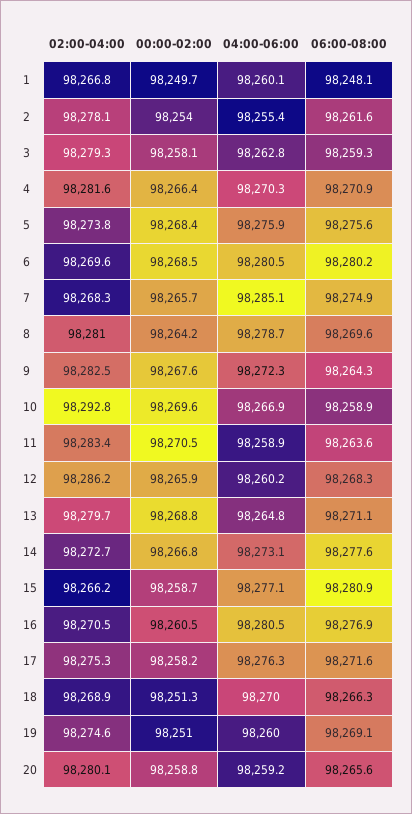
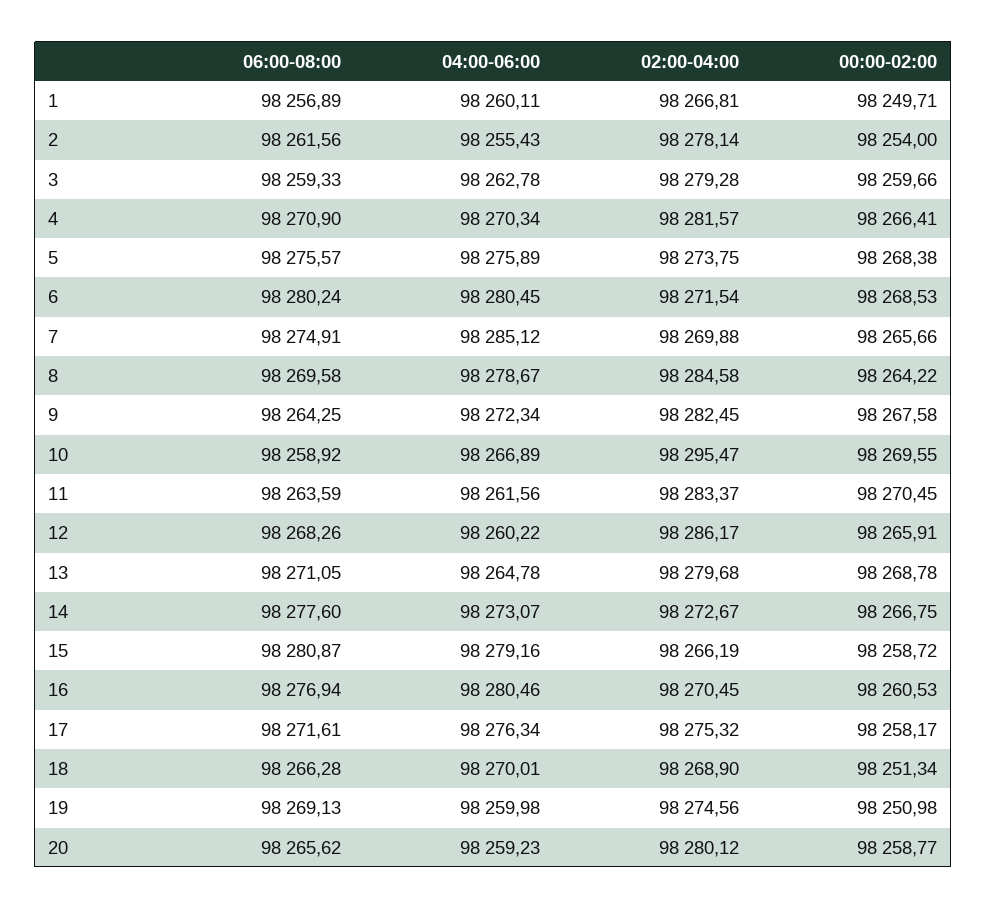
  {
    "02:00-04:00": {
      "1": 98266.81,
      "2": 98278.14,
      "3": 98279.28,
      "4": 98281.57,
      "5": 98273.75,
-     "6": 98269.6,
+     "6": 98271.54,
-     "7": 98268.3,
+     "7": 98269.88,
-     "8": 98281,
+     "8": 98284.58,
      "9": 98282.45,
-     "10": 98292.8,
+     "10": 98295.47,
      "11": 98283.37,
      "12": 98286.17,
      "13": 98279.68,
      "14": 98272.67,
      "15": 98266.19,
      "16": 98270.45,
      "17": 98275.32,
      "18": 98268.9,
      "19": 98274.56,
      "20": 98280.12
    },
    "00:00-02:00": {
      "1": 98249.71,
      "2": 98254,
-     "3": 98258.1,
+     "3": 98259.66,
      "4": 98266.41,
      "5": 98268.38,
      "6": 98268.53,
      "7": 98265.66,
      "8": 98264.22,
      "9": 98267.58,
      "10": 98269.55,
      "11": 98270.45,
      "12": 98265.91,
      "13": 98268.78,
      "14": 98266.75,
      "15": 98258.72,
      "16": 98260.53,
      "17": 98258.17,
      "18": 98251.34,
      "19": 98250.98,
      "20": 98258.77
    },
    "04:00-06:00": {
      "1": 98260.11,
      "2": 98255.43,
      "3": 98262.78,
      "4": 98270.34,
      "5": 98275.89,
      "6": 98280.45,
      "7": 98285.12,
      "8": 98278.67,
      "9": 98272.34,
      "10": 98266.89,
-     "11": 98258.9,
+     "11": 98261.56,
      "12": 98260.22,
      "13": 98264.78,
      "14": 98273.07,
-     "15": 98277.1,
+     "15": 98279.16,
      "16": 98280.46,
      "17": 98276.34,
      "18": 98270.01,
      "19": 98259.98,
      "20": 98259.23
    },
    "06:00-08:00": {
-     "1": 98248.1,
+     "1": 98256.89,
      "2": 98261.56,
      "3": 98259.33,
      "4": 98270.9,
      "5": 98275.57,
      "6": 98280.24,
      "7": 98274.91,
      "8": 98269.58,
      "9": 98264.25,
      "10": 98258.92,
      "11": 98263.59,
      "12": 98268.26,
      "13": 98271.05,
      "14": 98277.6,
      "15": 98280.87,
      "16": 98276.94,
      "17": 98271.61,
      "18": 98266.28,
      "19": 98269.13,
      "20": 98265.62
    }
  }

